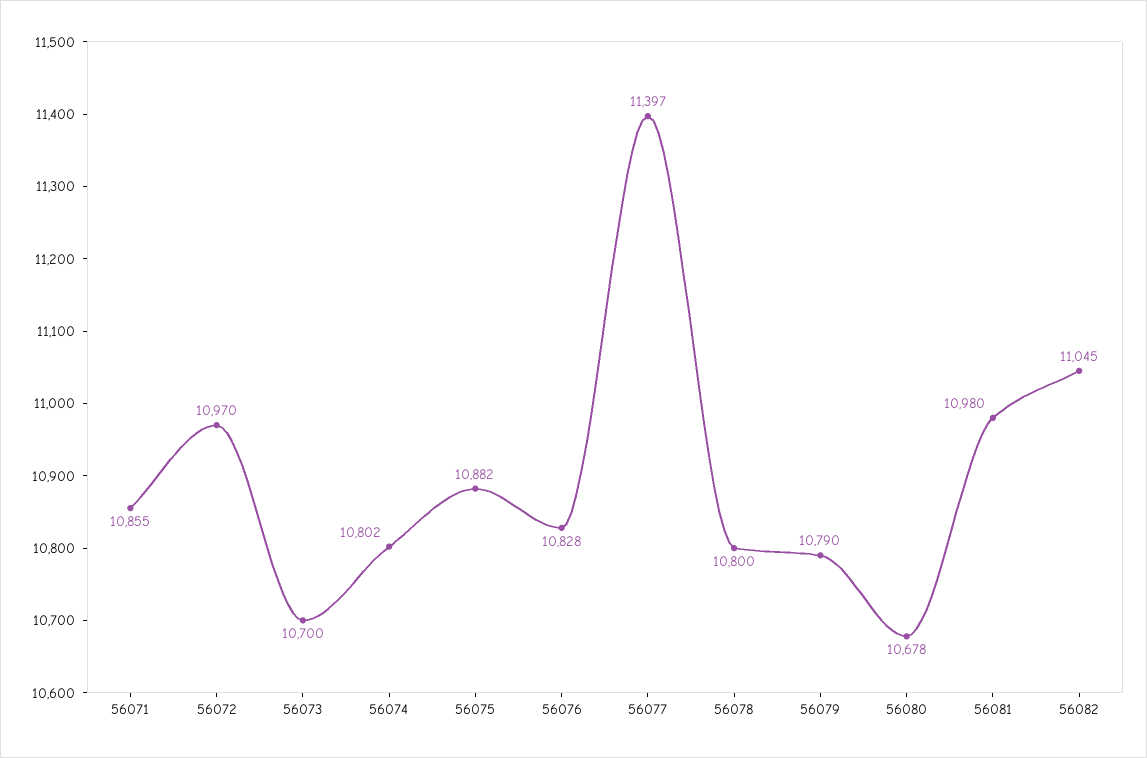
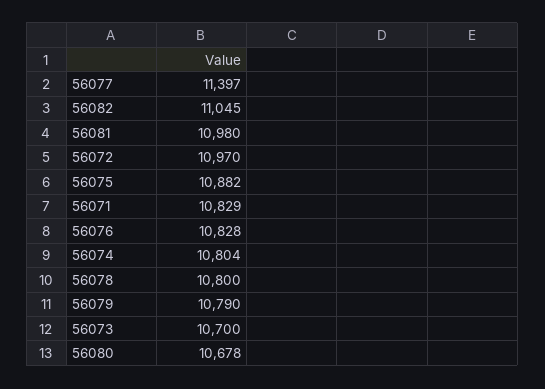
  {
-   "56071": 10855,
+   "56071": 10829,
    "56072": 10970,
    "56073": 10700,
-   "56074": 10802,
+   "56074": 10804,
    "56075": 10882,
    "56076": 10828,
    "56077": 11397,
    "56078": 10800,
    "56079": 10790,
    "56080": 10678,
    "56081": 10980,
    "56082": 11045
  }

